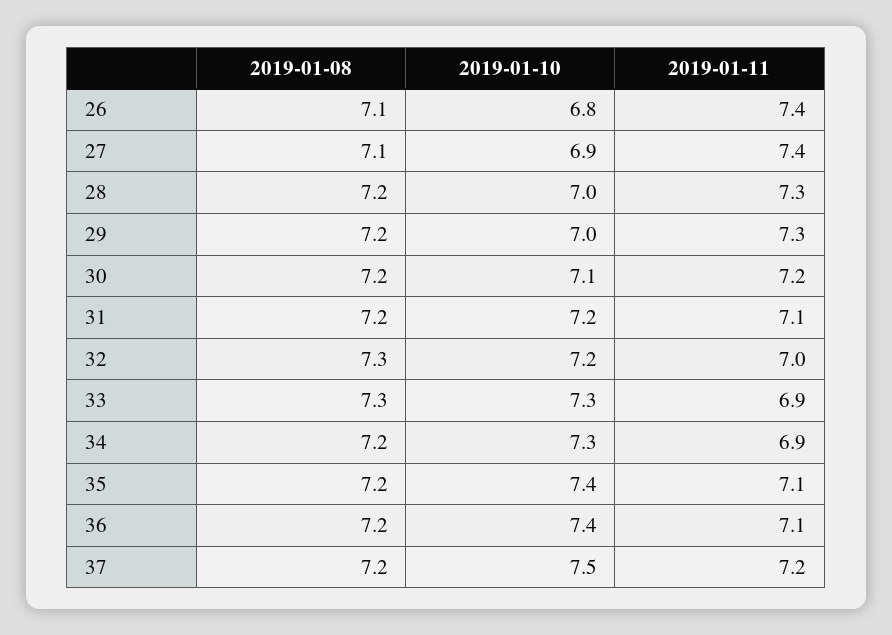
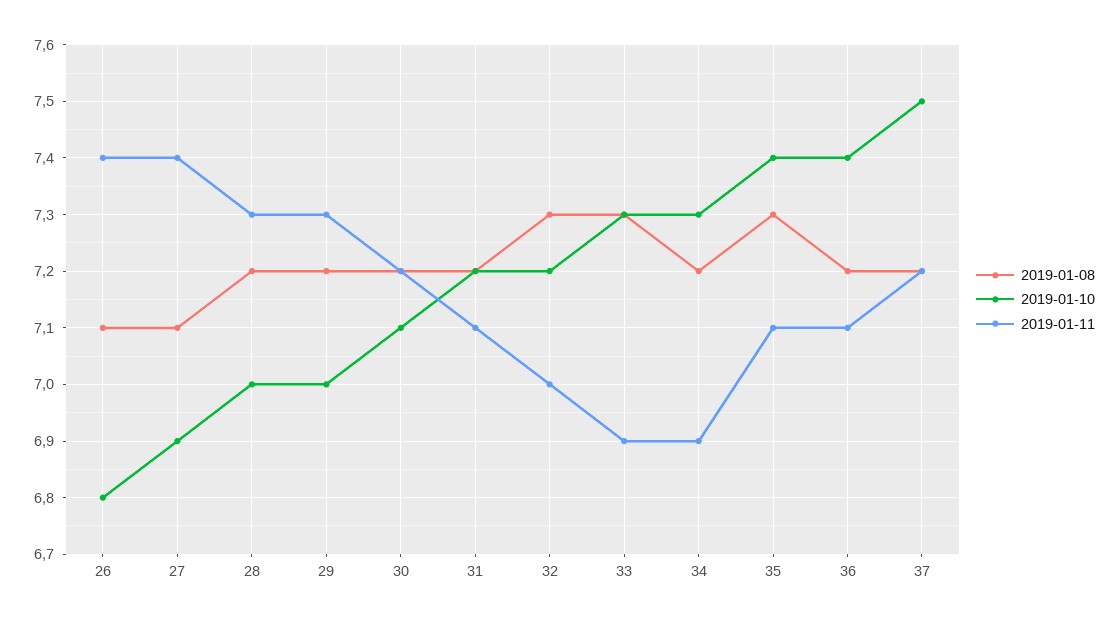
  {
    "2019-01-08": {
      "26": 7.1,
      "27": 7.1,
      "28": 7.2,
      "29": 7.2,
      "30": 7.2,
      "31": 7.2,
      "32": 7.3,
      "33": 7.3,
      "34": 7.2,
-     "35": 7.2,
+     "35": 7.3,
      "36": 7.2,
      "37": 7.2
    },
    "2019-01-10": {
      "26": 6.8,
      "27": 6.9,
      "28": 7,
      "29": 7,
      "30": 7.1,
      "31": 7.2,
      "32": 7.2,
      "33": 7.3,
      "34": 7.3,
      "35": 7.4,
      "36": 7.4,
      "37": 7.5
    },
    "2019-01-11": {
      "26": 7.4,
      "27": 7.4,
      "28": 7.3,
      "29": 7.3,
      "30": 7.2,
      "31": 7.1,
      "32": 7,
      "33": 6.9,
      "34": 6.9,
      "35": 7.1,
      "36": 7.1,
      "37": 7.2
    }
  }

